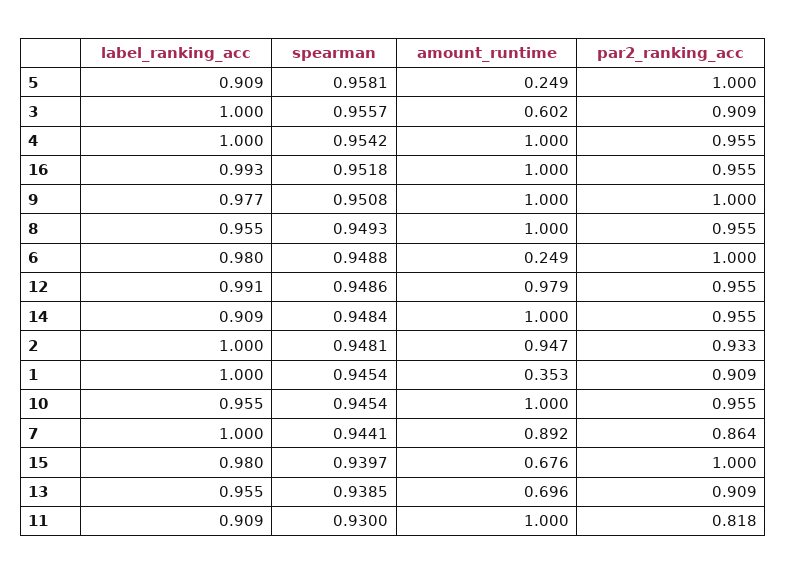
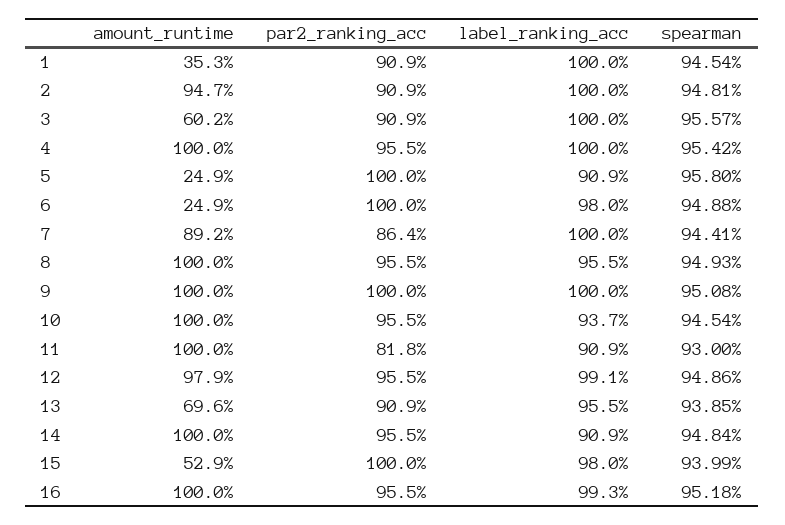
  {
    "label_ranking_acc": {
      "5": 0.909,
      "3": 1,
      "4": 1,
      "16": 0.993,
-     "9": 0.977,
+     "9": 1,
      "8": 0.955,
      "6": 0.98,
      "12": 0.991,
      "14": 0.909,
      "2": 1,
      "1": 1,
-     "10": 0.955,
+     "10": 0.937,
      "7": 1,
      "15": 0.98,
      "13": 0.955,
      "11": 0.909
    },
    "spearman": {
-     "5": 0.9581,
+     "5": 0.958,
      "3": 0.9557,
      "4": 0.9542,
      "16": 0.9518,
      "9": 0.9508,
      "8": 0.9493,
      "6": 0.9488,
      "12": 0.9486,
      "14": 0.9484,
      "2": 0.9481,
      "1": 0.9454,
      "10": 0.9454,
      "7": 0.9441,
-     "15": 0.9397,
+     "15": 0.9399,
      "13": 0.9385,
      "11": 0.93
    },
    "amount_runtime": {
      "5": 0.249,
      "3": 0.602,
      "4": 1,
      "16": 1,
      "9": 1,
      "8": 1,
      "6": 0.249,
      "12": 0.979,
      "14": 1,
      "2": 0.947,
      "1": 0.353,
      "10": 1,
      "7": 0.892,
-     "15": 0.676,
+     "15": 0.529,
      "13": 0.696,
      "11": 1
    },
    "par2_ranking_acc": {
      "5": 1,
      "3": 0.909,
      "4": 0.955,
      "16": 0.955,
      "9": 1,
      "8": 0.955,
      "6": 1,
      "12": 0.955,
      "14": 0.955,
-     "2": 0.933,
+     "2": 0.909,
      "1": 0.909,
      "10": 0.955,
      "7": 0.864,
      "15": 1,
      "13": 0.909,
      "11": 0.818
    }
  }

